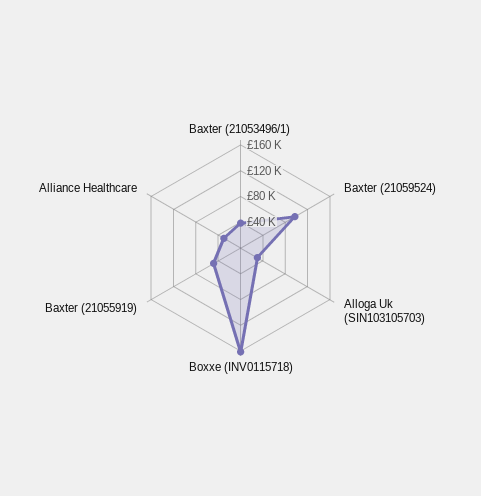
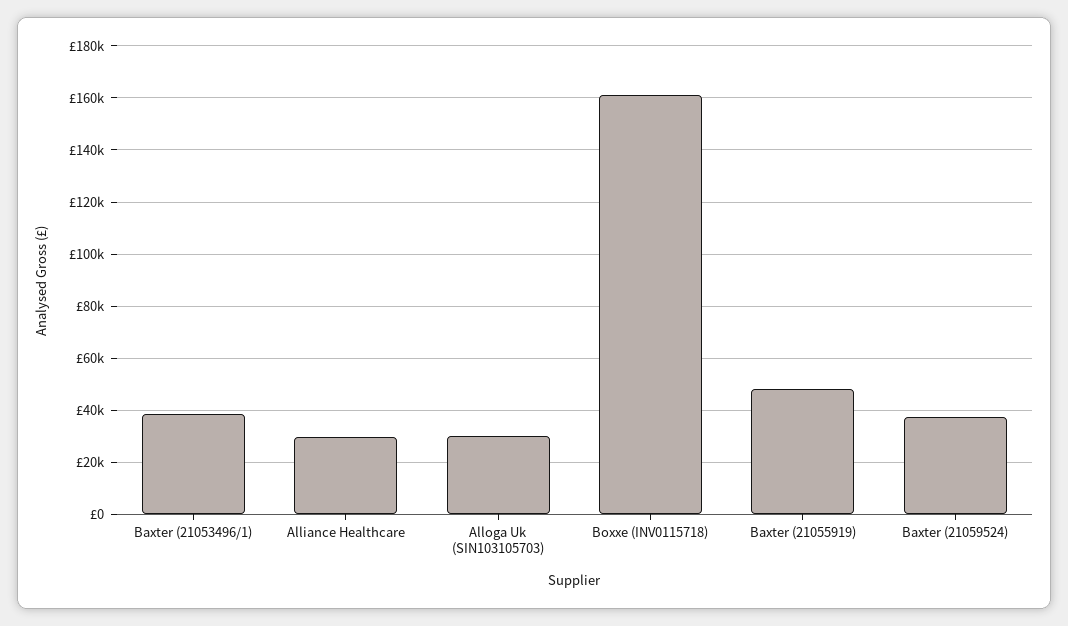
  {
    "Baxter (21053496/1)": 37500,
-   "Baxter (21059524)": 100000,
+   "Baxter (21059524)": 37500,
    "Alloga Uk (SIN103105703)": 30000,
    "Boxxe (INV0115718)": 160000,
    "Baxter (21055919)": 47500,
    "Alliance Healthcare": 30000
  }

